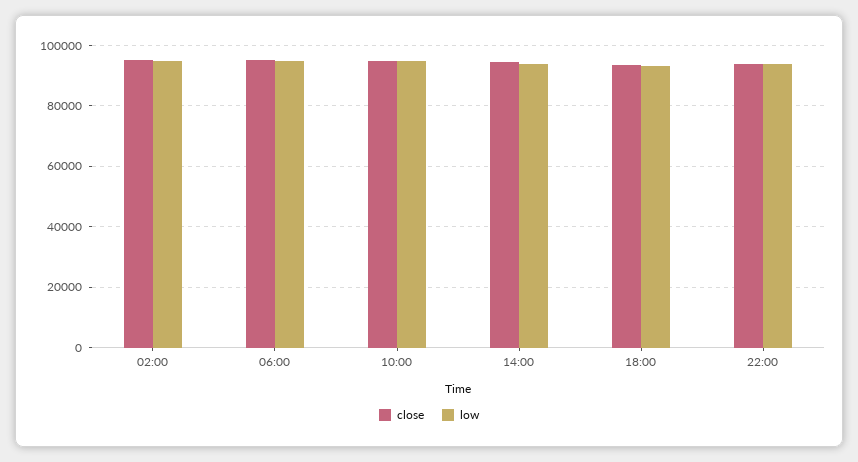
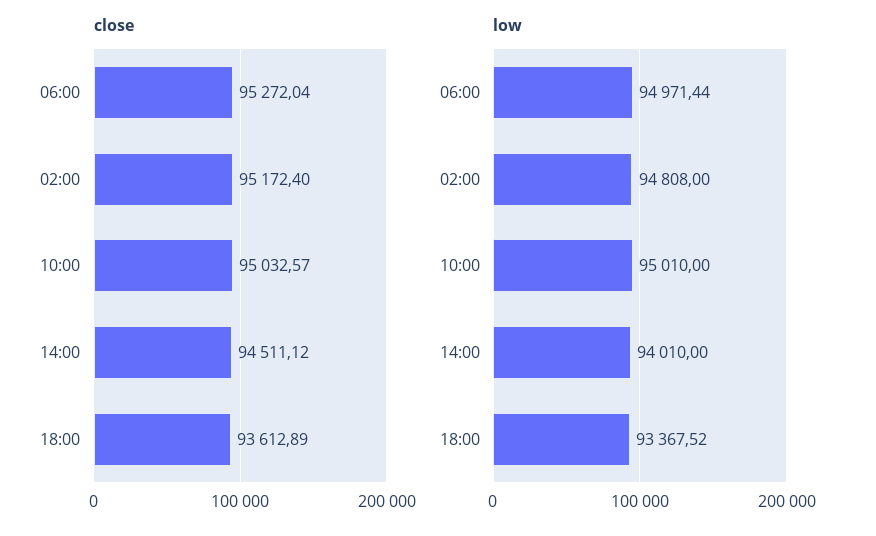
  {
    "close": {
      "02:00": 95172.4,
      "06:00": 95272.04,
      "10:00": 95032.57,
      "14:00": 94511.12,
-     "18:00": 93612.89,
+     "18:00": 93612.89
-     "22:00": 94000
    },
    "low": {
      "02:00": 94808,
      "06:00": 94971.44,
      "10:00": 95010,
      "14:00": 94010,
-     "18:00": 93367.52,
+     "18:00": 93367.52
-     "22:00": 94000
    }
  }

